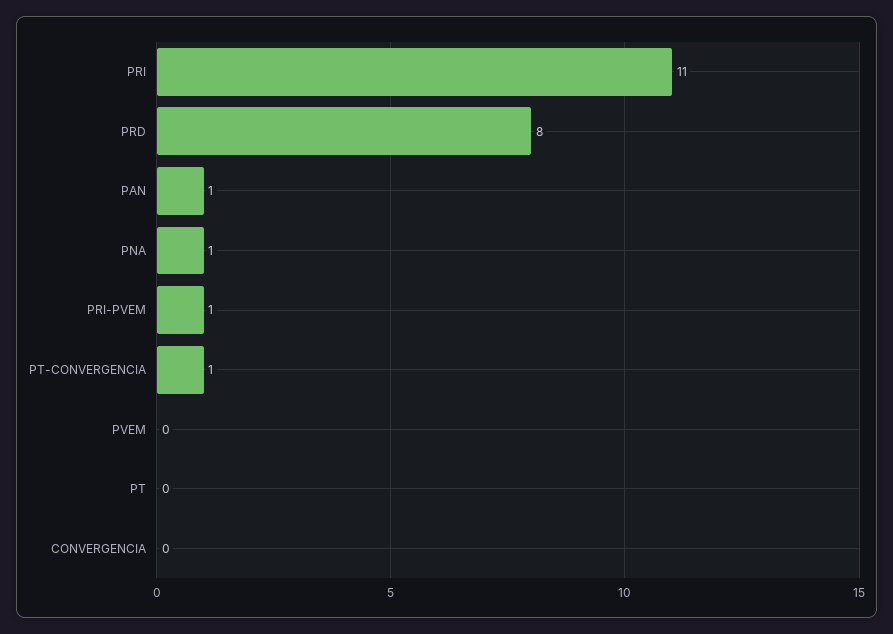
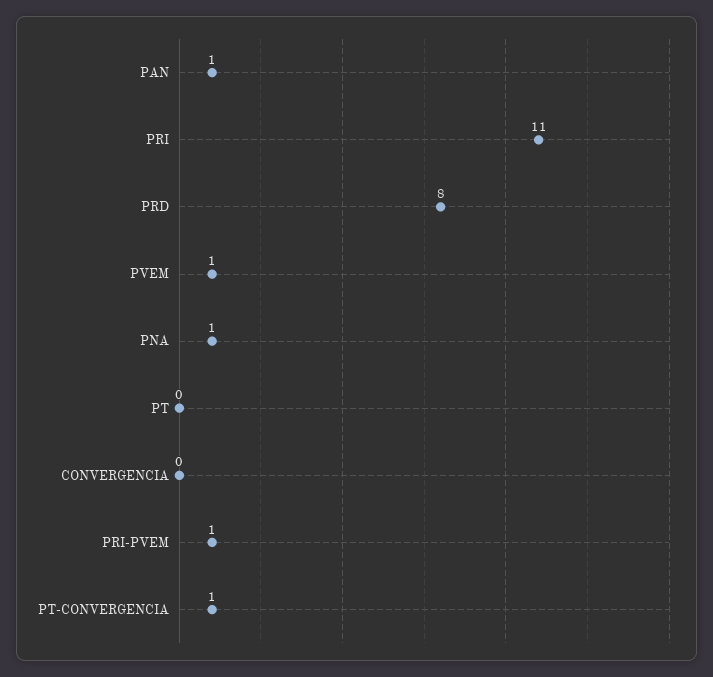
  {
    "PRI": 11,
    "PRD": 8,
    "PAN": 1,
    "PNA": 1,
    "PRI-PVEM": 1,
    "PT-CONVERGENCIA": 1,
-   "PVEM": 0,
+   "PVEM": 1,
    "PT": 0,
    "CONVERGENCIA": 0
  }

